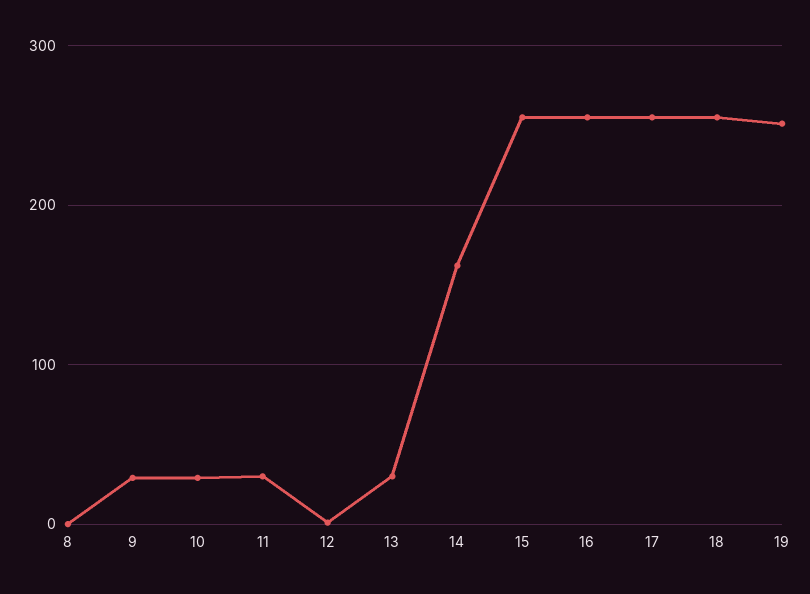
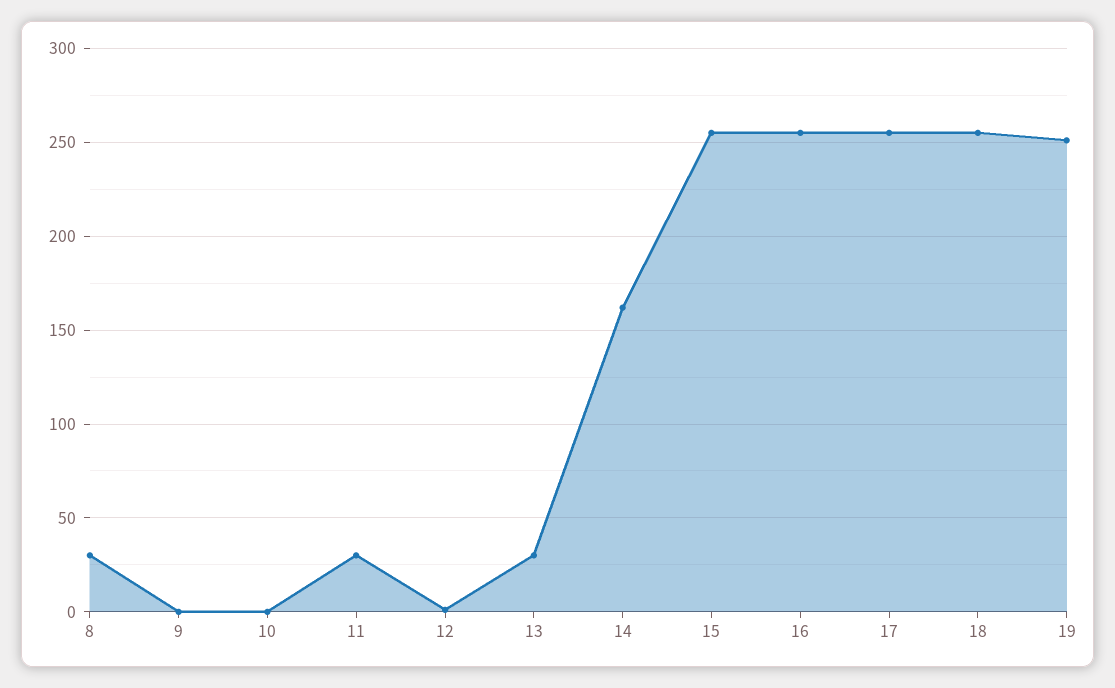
  {
-   "8": 0,
+   "8": 30,
-   "9": 30,
+   "9": 0,
-   "10": 30,
+   "10": 0,
    "11": 30,
    "12": 0,
    "13": 30,
    "14": 160,
    "15": 255,
    "16": 255,
    "17": 255,
    "18": 255,
    "19": 250
  }

